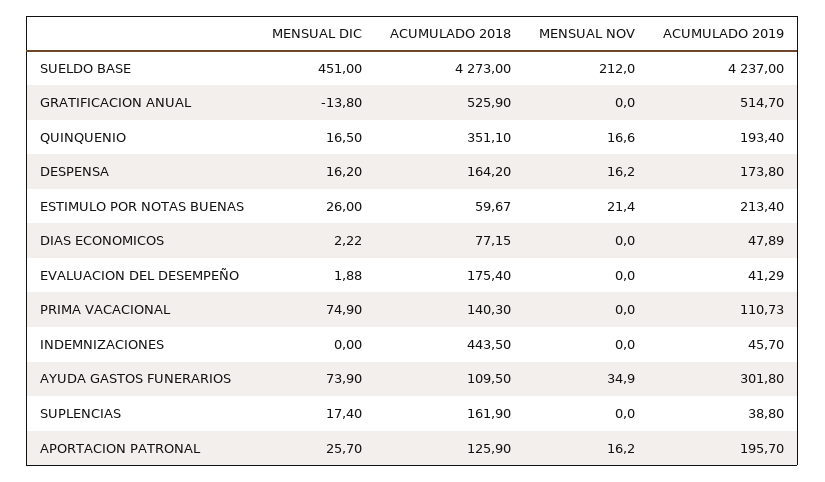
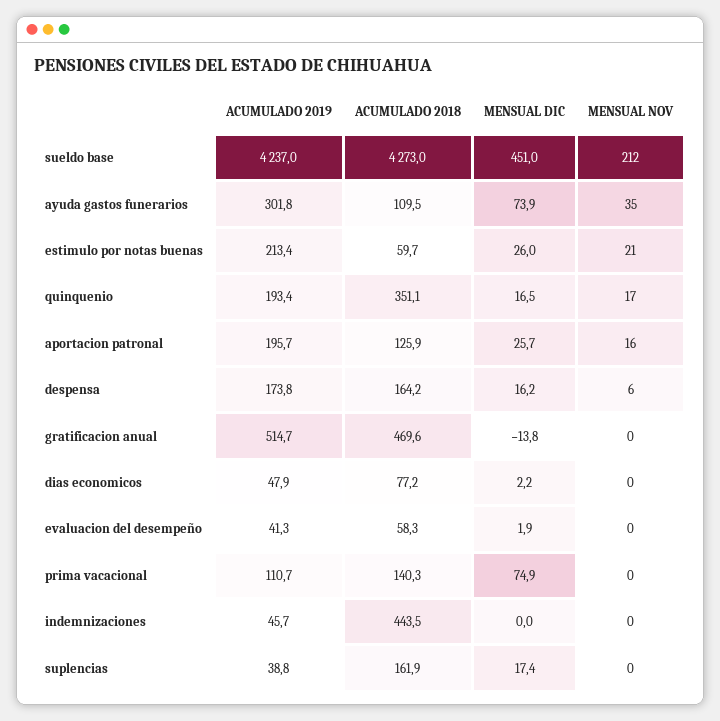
  {
    "MENSUAL DIC": {
      "SUELDO BASE": 451,
      "GRATIFICACION ANUAL": -13.8,
      "QUINQUENIO": 16.5,
      "DESPENSA": 16.2,
      "ESTIMULO POR NOTAS BUENAS": 26,
      "DIAS ECONOMICOS": 2.22,
      "EVALUACION DEL DESEMPEÑO": 1.88,
      "PRIMA VACACIONAL": 74.9,
      "INDEMNIZACIONES": 0,
      "AYUDA GASTOS FUNERARIOS": 73.9,
      "SUPLENCIAS": 17.4,
      "APORTACION PATRONAL": 25.7
    },
    "ACUMULADO 2018": {
      "SUELDO BASE": 4273,
-     "GRATIFICACION ANUAL": 525.9,
+     "GRATIFICACION ANUAL": 469.6,
      "QUINQUENIO": 351.1,
      "DESPENSA": 164.2,
      "ESTIMULO POR NOTAS BUENAS": 59.67,
      "DIAS ECONOMICOS": 77.15,
-     "EVALUACION DEL DESEMPEÑO": 175.4,
+     "EVALUACION DEL DESEMPEÑO": 58.3,
      "PRIMA VACACIONAL": 140.3,
      "INDEMNIZACIONES": 443.5,
      "AYUDA GASTOS FUNERARIOS": 109.5,
      "SUPLENCIAS": 161.9,
      "APORTACION PATRONAL": 125.9
    },
    "MENSUAL NOV": {
      "SUELDO BASE": 212,
      "GRATIFICACION ANUAL": 0,
      "QUINQUENIO": 16.6,
-     "DESPENSA": 16.2,
+     "DESPENSA": 6,
      "ESTIMULO POR NOTAS BUENAS": 21.4,
      "DIAS ECONOMICOS": 0,
      "EVALUACION DEL DESEMPEÑO": 0,
      "PRIMA VACACIONAL": 0,
      "INDEMNIZACIONES": 0,
      "AYUDA GASTOS FUNERARIOS": 34.9,
      "SUPLENCIAS": 0,
      "APORTACION PATRONAL": 16.2
    },
    "ACUMULADO 2019": {
      "SUELDO BASE": 4237,
      "GRATIFICACION ANUAL": 514.7,
      "QUINQUENIO": 193.4,
      "DESPENSA": 173.8,
      "ESTIMULO POR NOTAS BUENAS": 213.4,
      "DIAS ECONOMICOS": 47.89,
      "EVALUACION DEL DESEMPEÑO": 41.29,
      "PRIMA VACACIONAL": 110.73,
      "INDEMNIZACIONES": 45.7,
      "AYUDA GASTOS FUNERARIOS": 301.8,
      "SUPLENCIAS": 38.8,
      "APORTACION PATRONAL": 195.7
    }
  }

